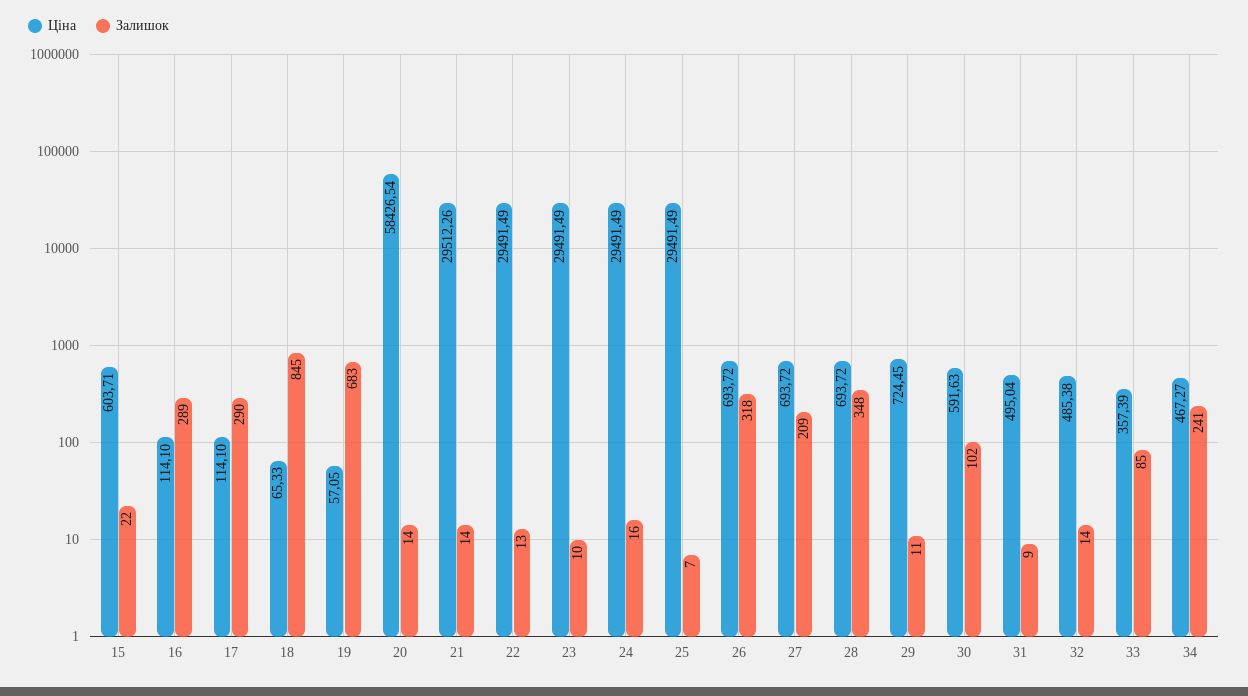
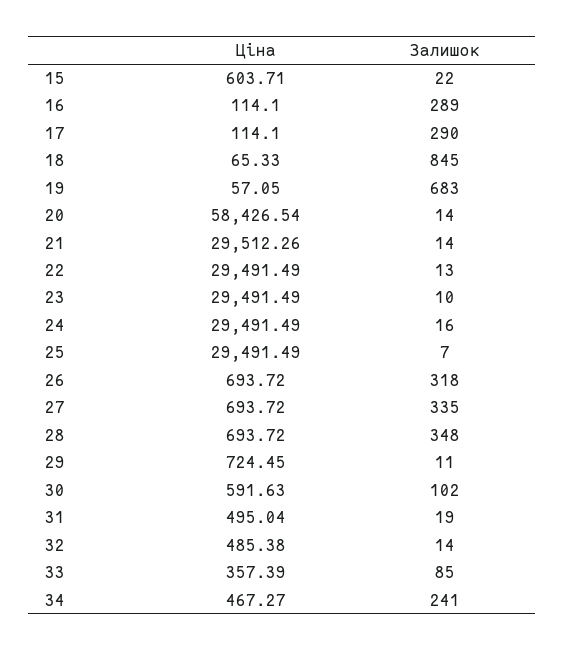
  {
    "Ціна": {
      "15": 603.71,
      "16": 114.1,
      "17": 114.1,
      "18": 65.33,
      "19": 57.05,
      "20": 58426.54,
      "21": 29512.26,
      "22": 29491.49,
      "23": 29491.49,
      "24": 29491.49,
      "25": 29491.49,
      "26": 693.72,
      "27": 693.72,
      "28": 693.72,
      "29": 724.45,
      "30": 591.63,
      "31": 495.04,
      "32": 485.38,
      "33": 357.39,
      "34": 467.27
    },
    "Залишок": {
      "15": 22,
      "16": 289,
      "17": 290,
      "18": 845,
      "19": 683,
      "20": 14,
      "21": 14,
      "22": 13,
      "23": 10,
      "24": 16,
      "25": 7,
      "26": 318,
-     "27": 209,
+     "27": 335,
      "28": 348,
      "29": 11,
      "30": 102,
-     "31": 9,
+     "31": 19,
      "32": 14,
      "33": 85,
      "34": 241
    }
  }

